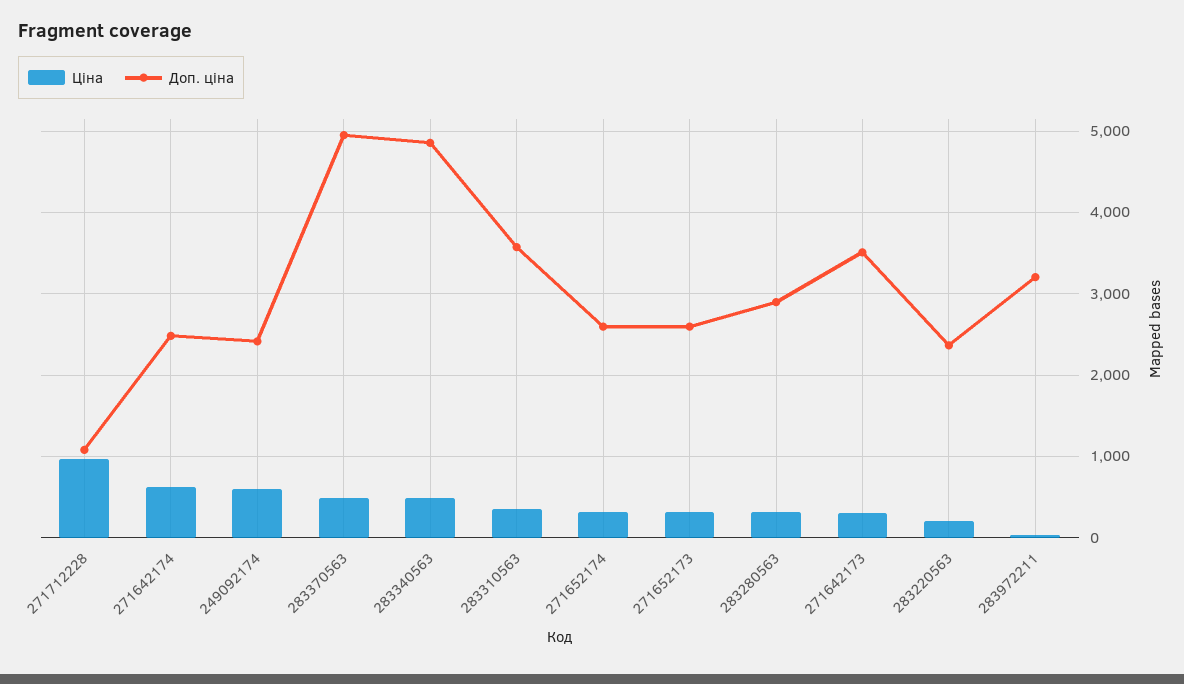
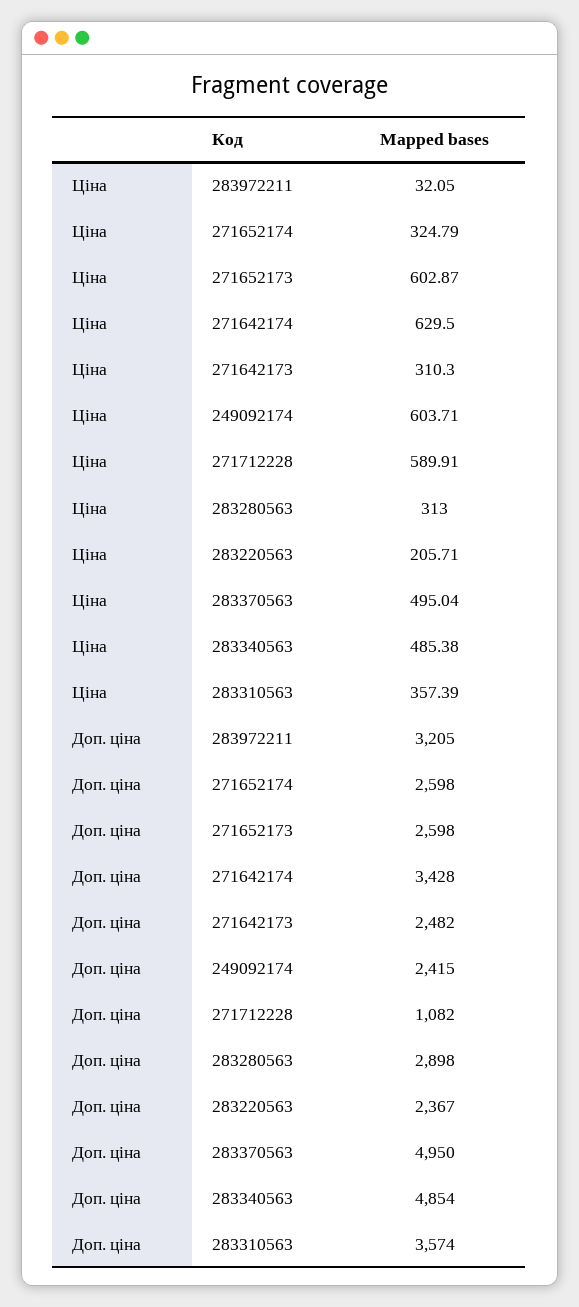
  {
    "Ціна": {
-     "271712228": 1000,
+     "271712228": 589.91,
      "271642174": 629.5,
      "249092174": 603.71,
      "283370563": 495.04,
      "283340563": 485.38,
      "283310563": 357.39,
      "271652174": 324.79,
-     "271652173": 300,
+     "271652173": 602.87,
      "283280563": 313,
      "271642173": 310.3,
      "283220563": 205.71,
      "283972211": 32.05
    },
    "Доп. ціна": {
      "271712228": 1082,
-     "271642174": 2500,
+     "271642174": 3428,
      "249092174": 2415,
      "283370563": 4950,
      "283340563": 4854,
      "283310563": 3574,
      "271652174": 2598,
      "271652173": 2598,
      "283280563": 2898,
-     "271642173": 3500,
+     "271642173": 2482,
      "283220563": 2367,
      "283972211": 3205
    }
  }

